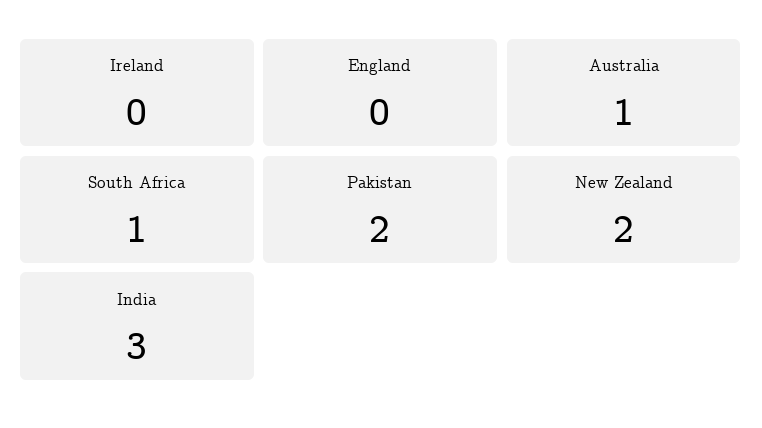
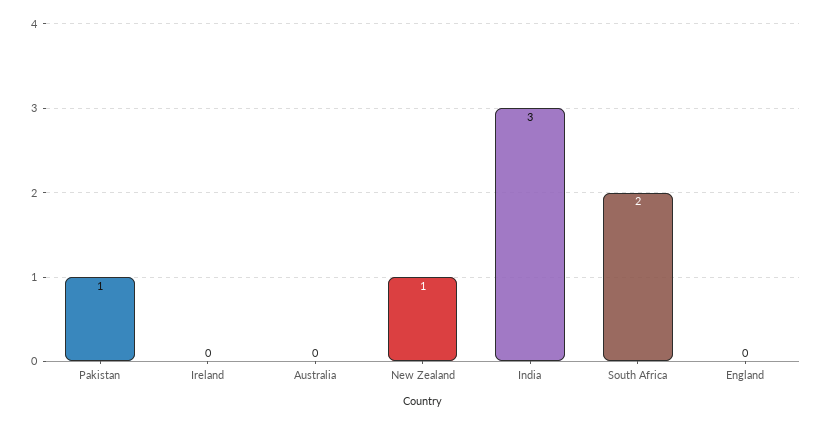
  {
    "Ireland": 0,
    "England": 0,
-   "Australia": 1,
+   "Australia": 0,
-   "South Africa": 1,
+   "South Africa": 2,
-   "Pakistan": 2,
+   "Pakistan": 1,
-   "New Zealand": 2,
+   "New Zealand": 1,
    "India": 3
  }

